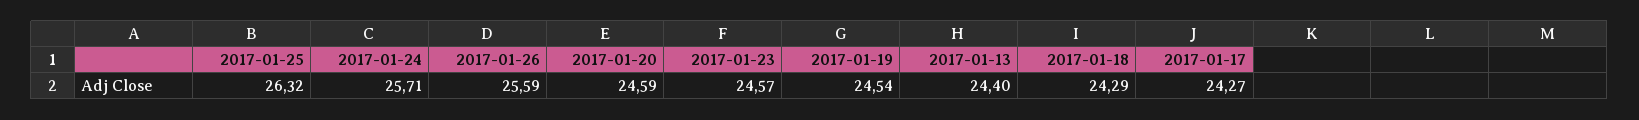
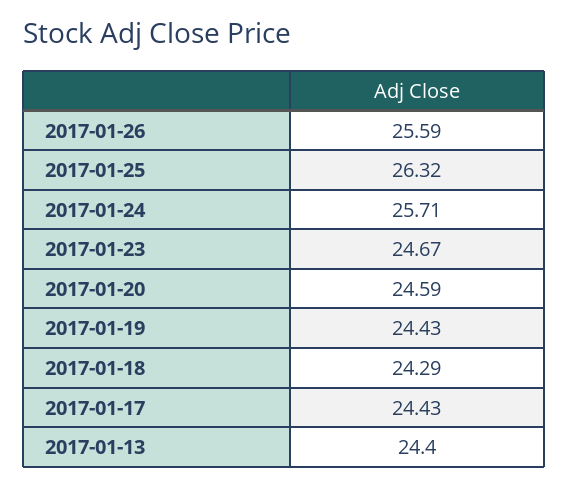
  {
    "2017-01-25": 26.32,
    "2017-01-24": 25.71,
    "2017-01-26": 25.59,
    "2017-01-20": 24.59,
-   "2017-01-23": 24.57,
+   "2017-01-23": 24.67,
-   "2017-01-19": 24.54,
+   "2017-01-19": 24.43,
    "2017-01-13": 24.4,
    "2017-01-18": 24.29,
-   "2017-01-17": 24.27
+   "2017-01-17": 24.43
  }

